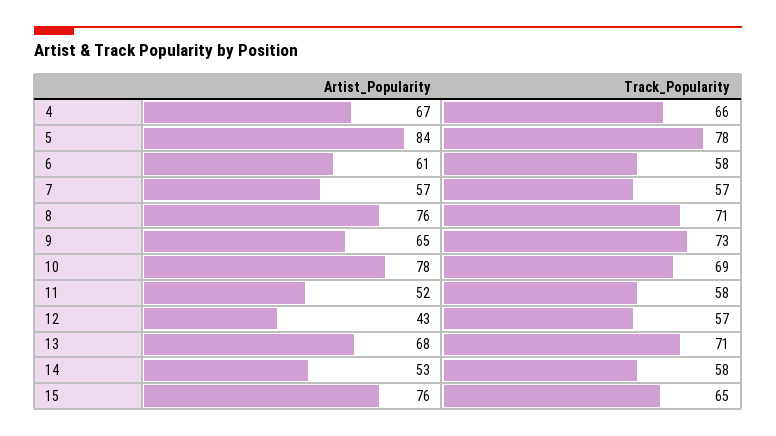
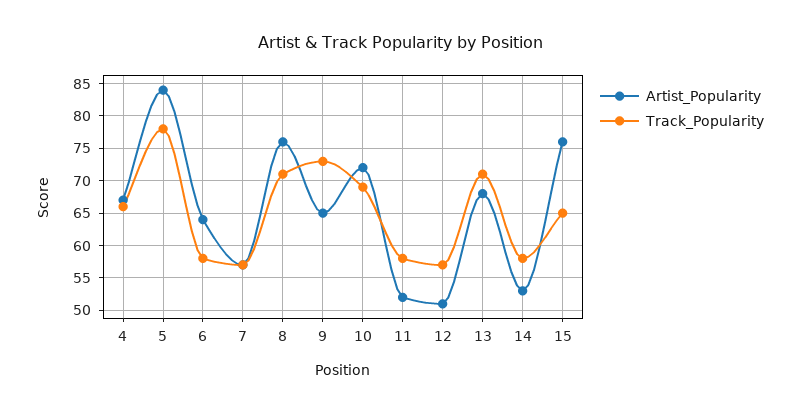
  {
    "Artist_Popularity": {
      "4": 67,
      "5": 84,
-     "6": 61,
+     "6": 64,
      "7": 57,
      "8": 76,
      "9": 65,
-     "10": 78,
+     "10": 72,
      "11": 52,
-     "12": 43,
+     "12": 51,
      "13": 68,
      "14": 53,
      "15": 76
    },
    "Track_Popularity": {
      "4": 66,
      "5": 78,
      "6": 58,
      "7": 57,
      "8": 71,
      "9": 73,
      "10": 69,
      "11": 58,
      "12": 57,
      "13": 71,
      "14": 58,
      "15": 65
    }
  }

